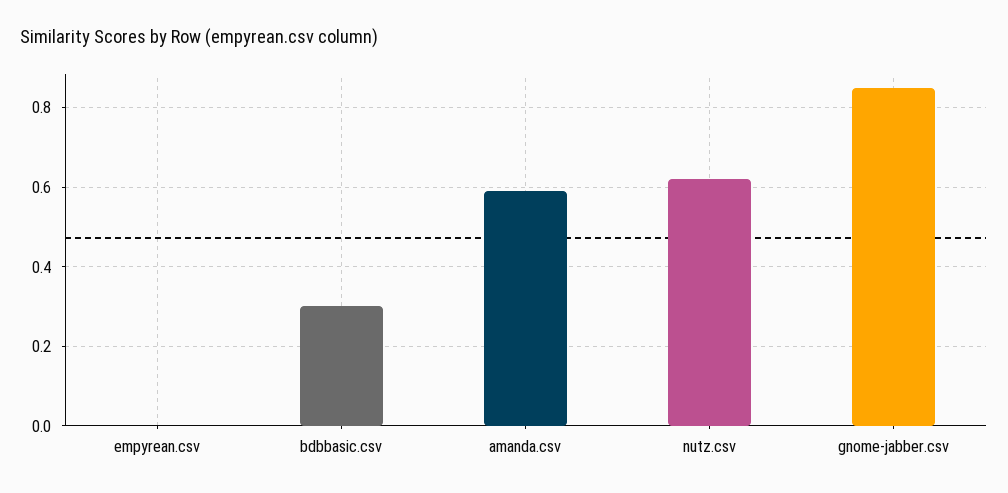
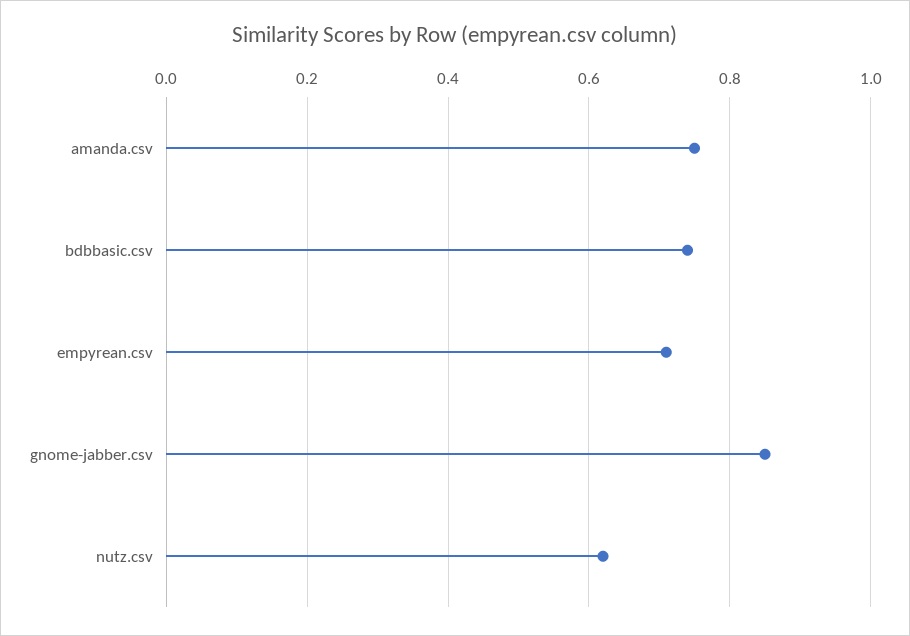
  {
-   "empyrean.csv": 0,
+   "empyrean.csv": 0.7,
-   "bdbbasic.csv": 0.3,
+   "bdbbasic.csv": 0.75,
-   "amanda.csv": 0.6,
+   "amanda.csv": 0.75,
    "nutz.csv": 0.6,
    "gnome-jabber.csv": 0.85
  }

